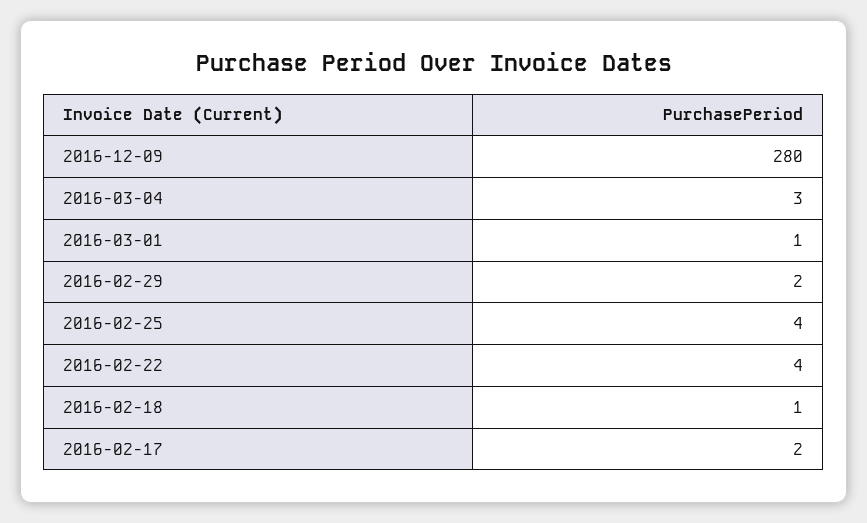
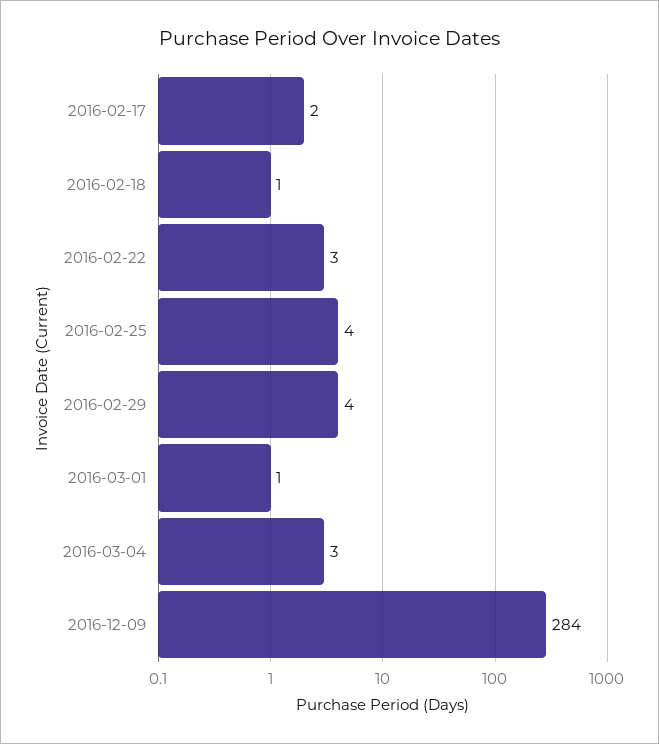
  {
-   "2016-12-09": 280,
+   "2016-12-09": 284,
    "2016-03-04": 3,
    "2016-03-01": 1,
-   "2016-02-29": 2,
+   "2016-02-29": 4,
    "2016-02-25": 4,
-   "2016-02-22": 4,
+   "2016-02-22": 3,
    "2016-02-18": 1,
    "2016-02-17": 2
  }

